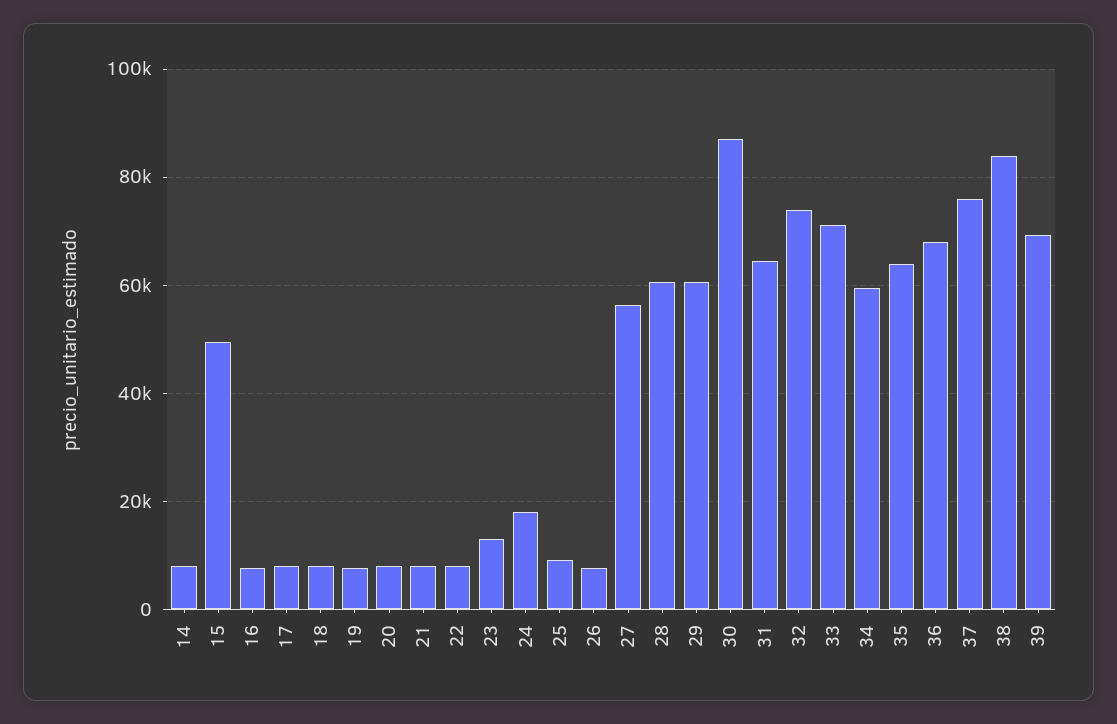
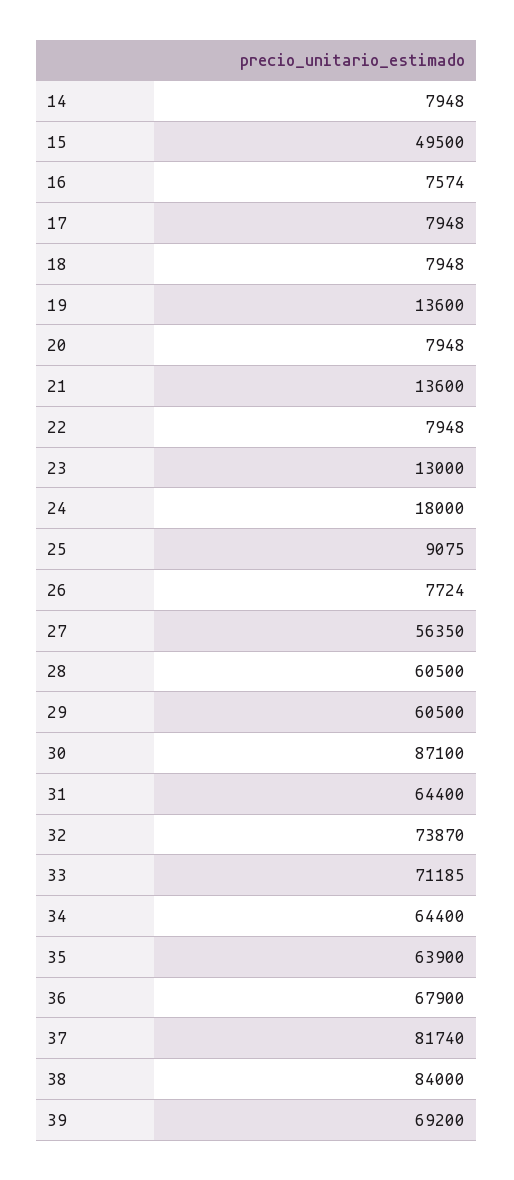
  {
    "14": 7948,
    "15": 49500,
    "16": 7574,
    "17": 7948,
    "18": 7948,
-   "19": 8000,
+   "19": 13600,
    "20": 7948,
-   "21": 8000,
+   "21": 13600,
    "22": 7948,
    "23": 13000,
    "24": 18000,
    "25": 9075,
    "26": 7724,
    "27": 56350,
    "28": 60500,
    "29": 60500,
    "30": 87100,
    "31": 64400,
    "32": 73870,
    "33": 71185,
-   "34": 60000,
+   "34": 64400,
    "35": 63900,
    "36": 67900,
-   "37": 76000,
+   "37": 81740,
    "38": 84000,
    "39": 69200
  }

